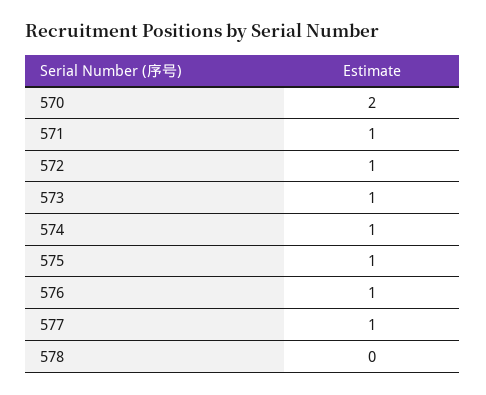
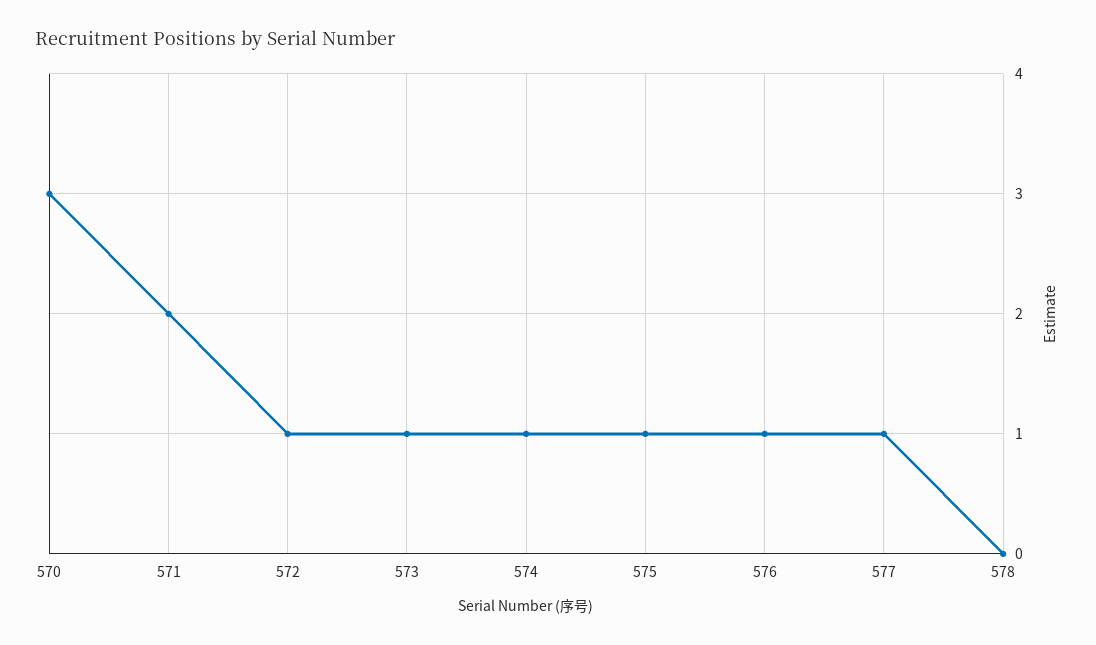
  {
-   "570": 2,
+   "570": 3,
-   "571": 1,
+   "571": 2,
    "572": 1,
    "573": 1,
    "574": 1,
    "575": 1,
    "576": 1,
    "577": 1,
    "578": 0
  }

